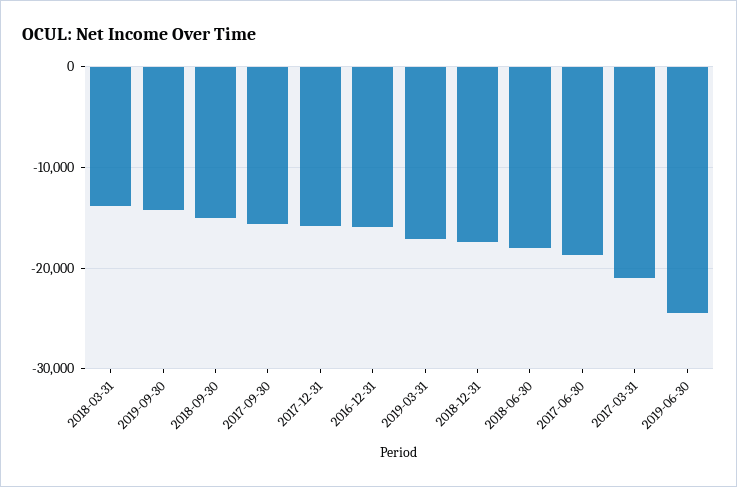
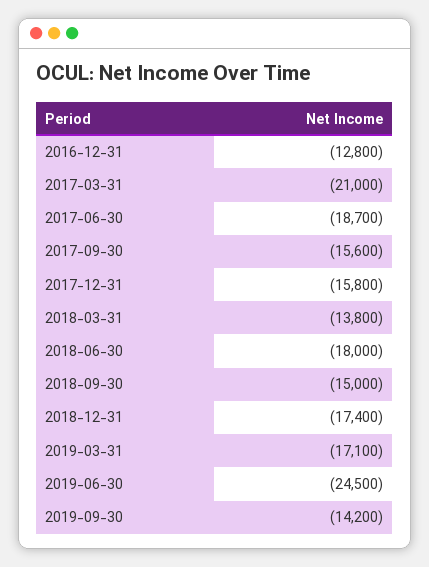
  {
    "2018-03-31": -13800,
    "2019-09-30": -14200,
    "2018-09-30": -15000,
    "2017-09-30": -15600,
    "2017-12-31": -15800,
-   "2016-12-31": -16000,
+   "2016-12-31": -12800,
    "2019-03-31": -17100,
    "2018-12-31": -17400,
    "2018-06-30": -18000,
    "2017-06-30": -18700,
    "2017-03-31": -21000,
    "2019-06-30": -24500
  }

